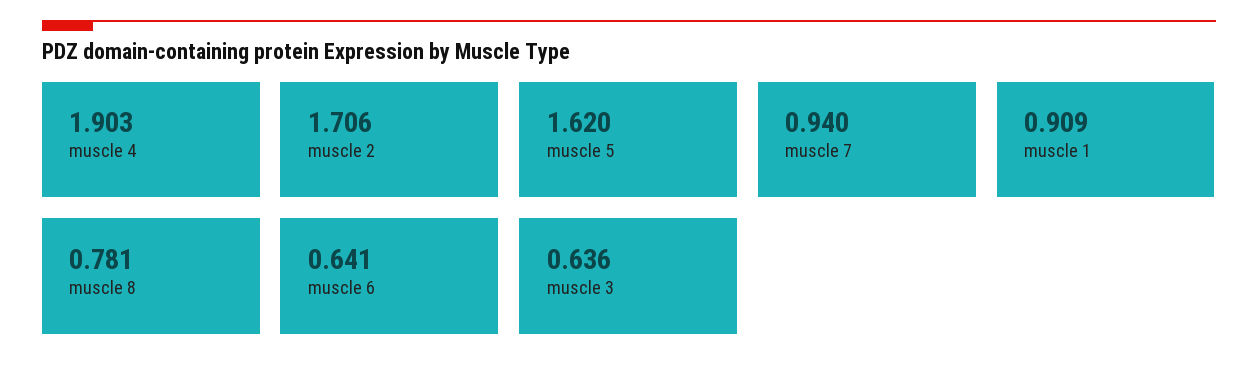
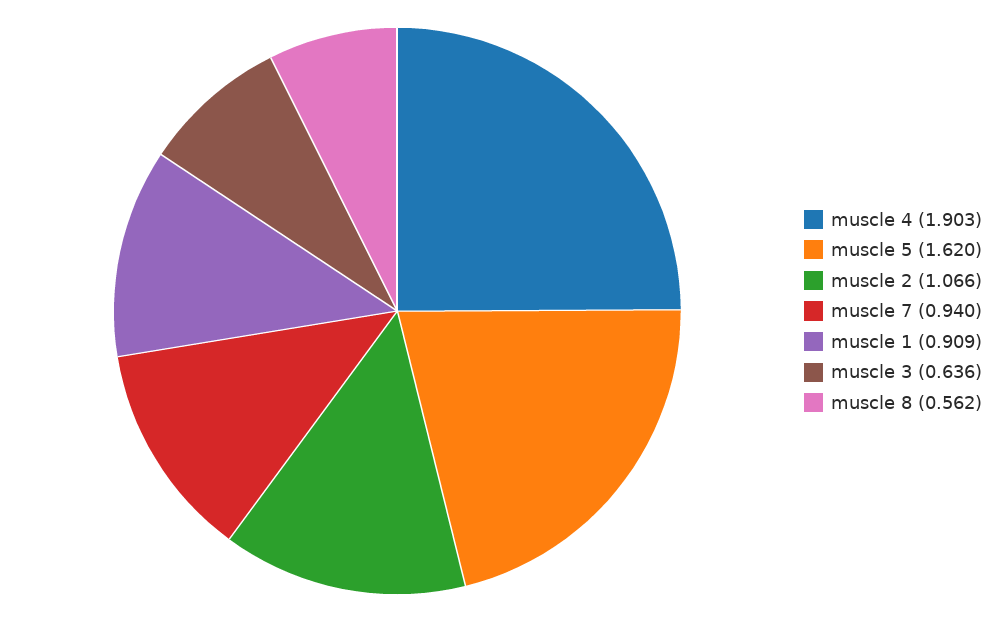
  {
    "muscle 4": 1.903,
-   "muscle 2": 1.706,
+   "muscle 2": 1.066,
    "muscle 5": 1.62,
    "muscle 7": 0.94,
    "muscle 1": 0.909,
-   "muscle 8": 0.781,
+   "muscle 8": 0.562,
-   "muscle 6": 0.641,
    "muscle 3": 0.636
  }

